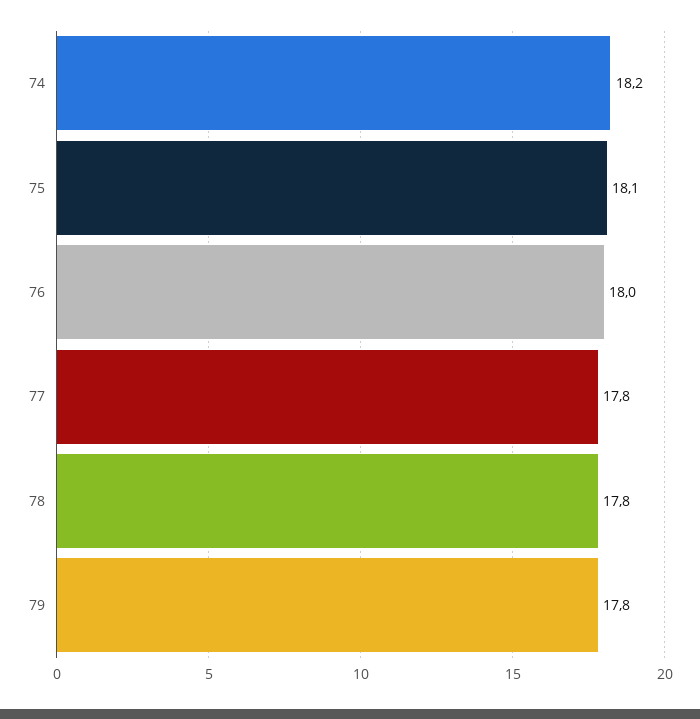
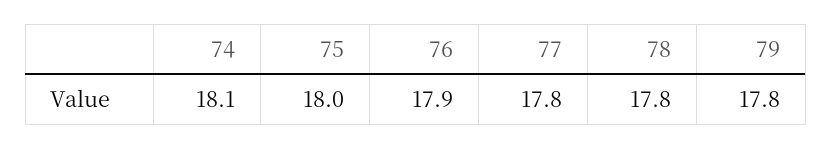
  {
-   "74": 18.2,
+   "74": 18.1,
-   "75": 18.1,
+   "75": 18,
-   "76": 18,
+   "76": 17.9,
    "77": 17.8,
    "78": 17.8,
    "79": 17.8
  }

